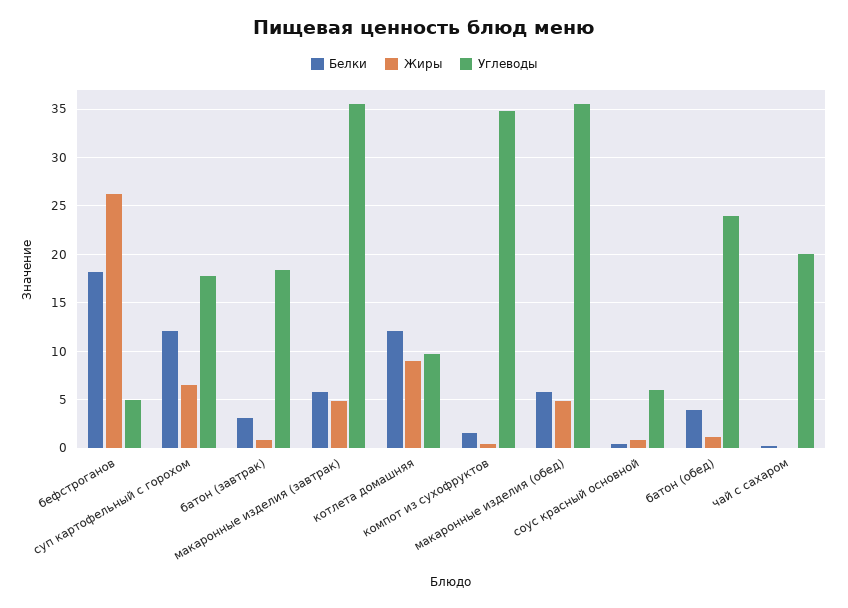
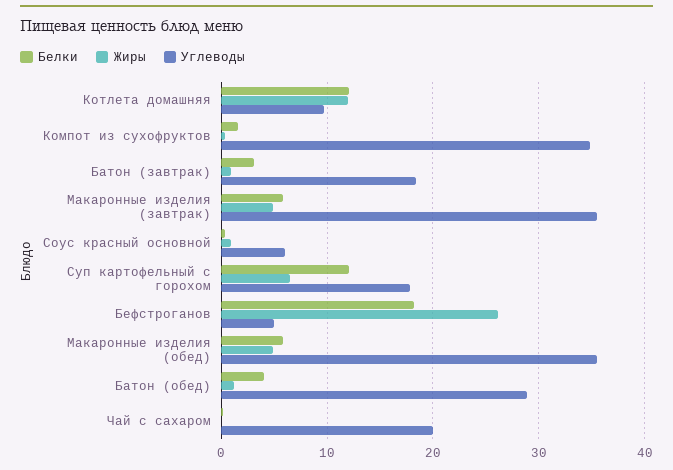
  {
    "Белки": {
      "бефстроганов": 18,
      "суп картофельный с горохом": 12,
      "батон (завтрак)": 3,
      "макаронные изделия (завтрак)": 6,
      "котлета домашняя": 12,
      "компот из сухофруктов": 2,
      "макаронные изделия (обед)": 6,
      "соус красный основной": 0,
      "батон (обед)": 4,
      "чай с сахаром": 0
    },
    "Жиры": {
      "бефстроганов": 26,
      "суп картофельный с горохом": 7,
      "батон (завтрак)": 1,
      "макаронные изделия (завтрак)": 5,
-     "котлета домашняя": 9,
+     "котлета домашняя": 12,
      "компот из сухофруктов": 0,
      "макаронные изделия (обед)": 5,
      "соус красный основной": 1,
      "батон (обед)": 1,
      "чай с сахаром": 0
    },
    "Углеводы": {
      "бефстроганов": 5,
      "суп картофельный с горохом": 18,
      "батон (завтрак)": 18,
      "макаронные изделия (завтрак)": 36,
      "котлета домашняя": 10,
      "компот из сухофруктов": 35,
      "макаронные изделия (обед)": 36,
      "соус красный основной": 6,
-     "батон (обед)": 24,
+     "батон (обед)": 29,
      "чай с сахаром": 20
    }
  }

